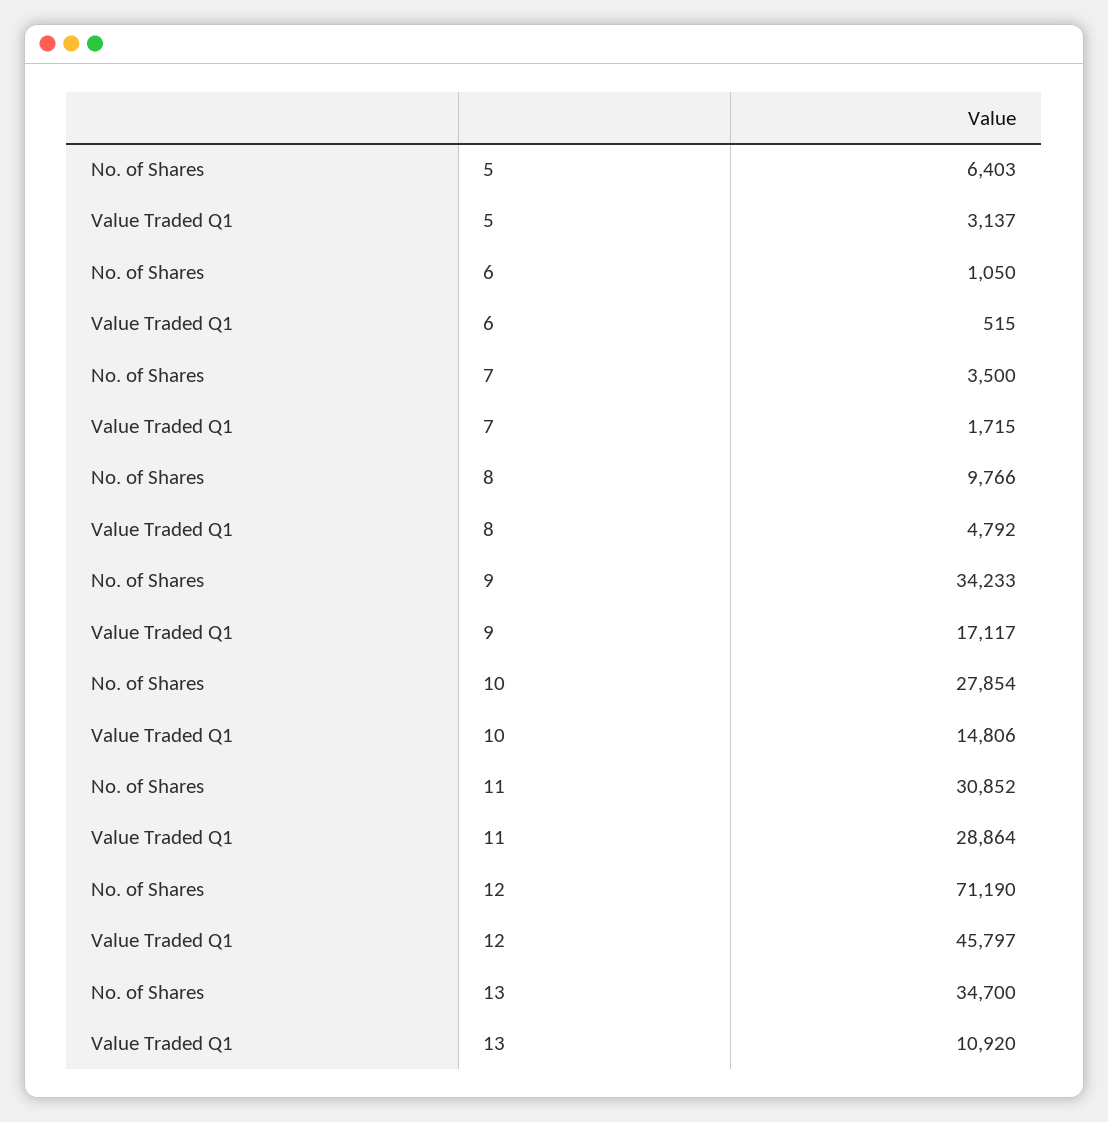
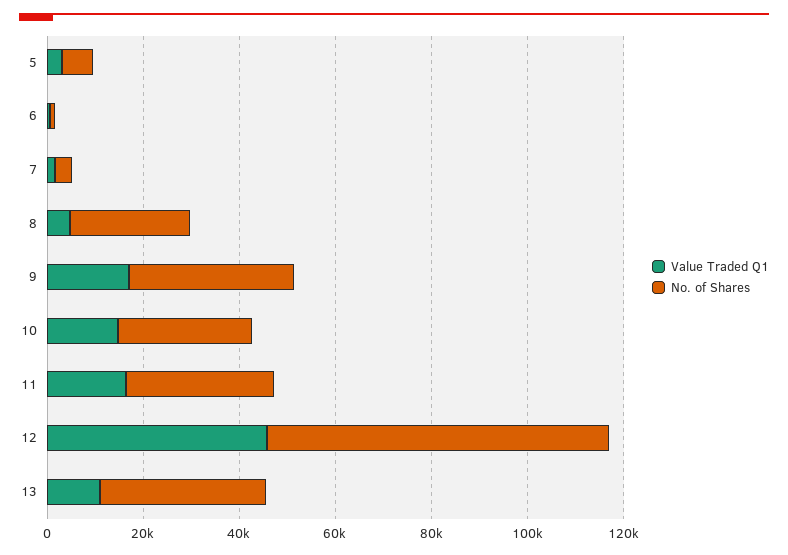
  {
    "No. of Shares": {
      "5": 6403,
      "6": 1050,
      "7": 3500,
-     "8": 9766,
+     "8": 25000,
      "9": 34233,
      "10": 27854,
      "11": 30852,
      "12": 71190,
      "13": 34700
    },
    "Value Traded Q1": {
      "5": 3137,
      "6": 515,
      "7": 1715,
      "8": 4792,
      "9": 17117,
      "10": 14806,
-     "11": 28864,
+     "11": 15000,
      "12": 45797,
      "13": 10920
    }
  }

